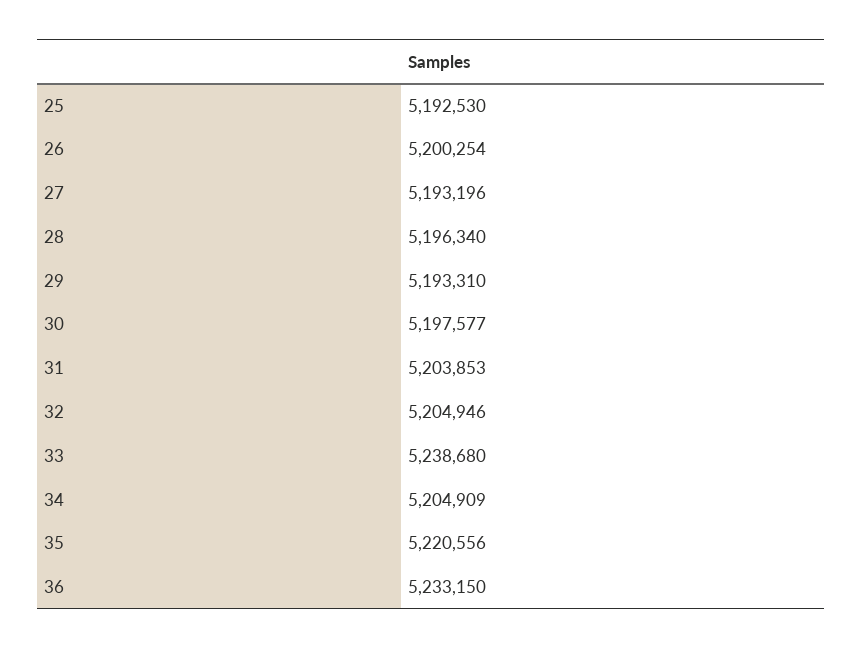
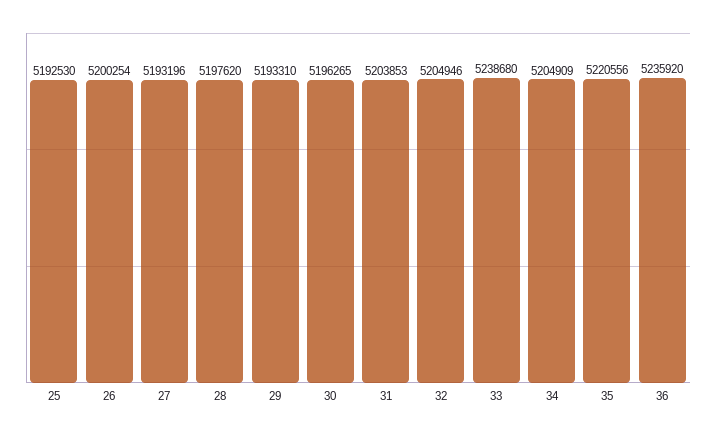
  {
    "25": 5192530,
    "26": 5200254,
    "27": 5193196,
-   "28": 5196340,
+   "28": 5197620,
    "29": 5193310,
-   "30": 5197577,
+   "30": 5196265,
    "31": 5203853,
    "32": 5204946,
    "33": 5238680,
    "34": 5204909,
    "35": 5220556,
-   "36": 5233150
+   "36": 5235920
  }

